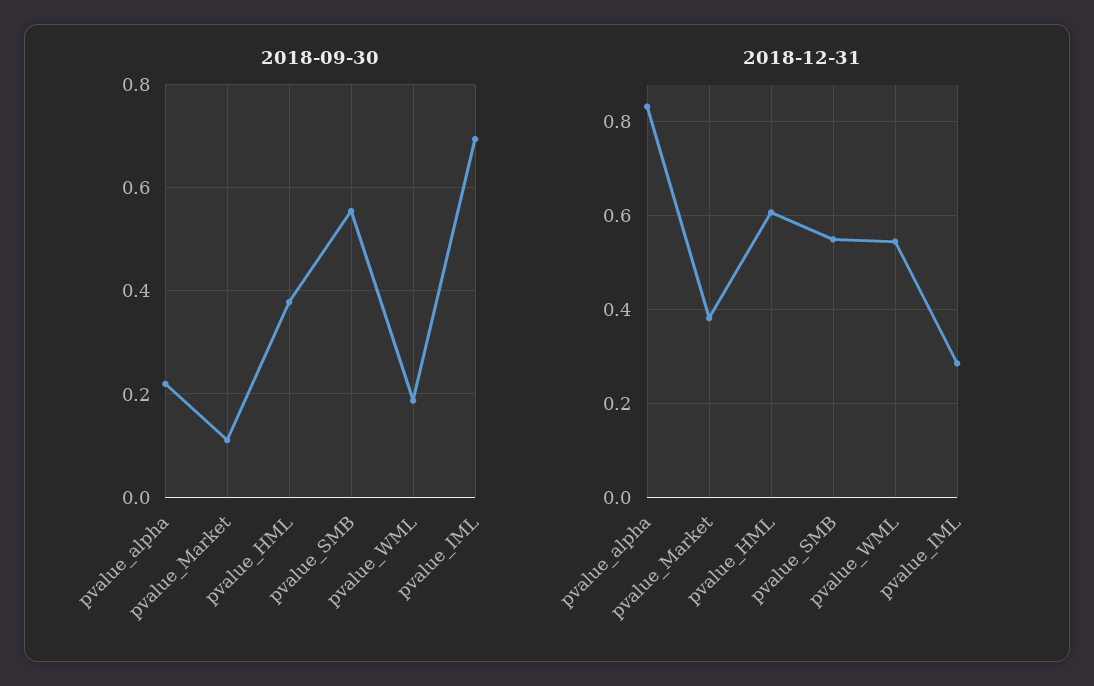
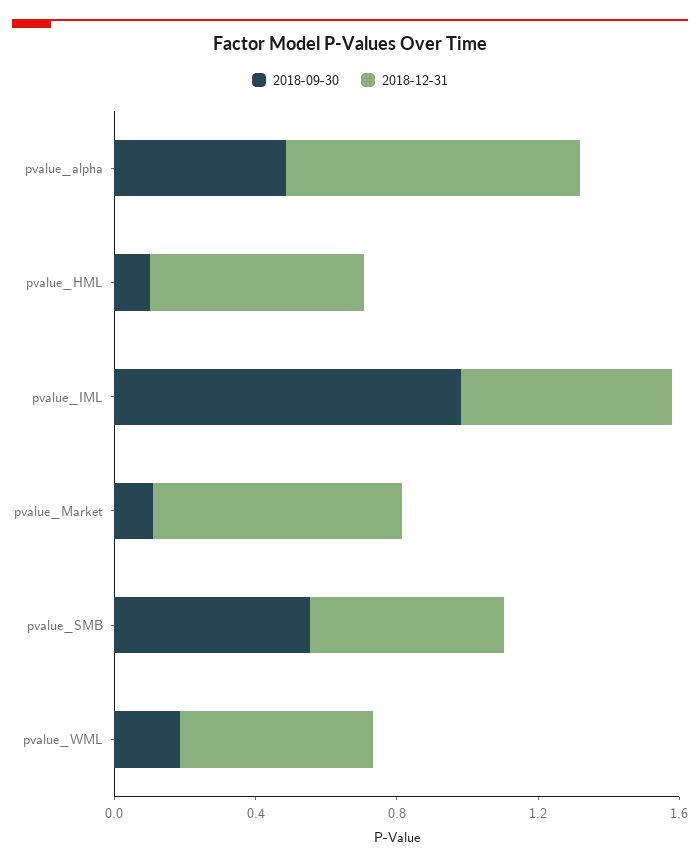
  {
    "2018-09-30": {
-     "pvalue_alpha": 0.22,
+     "pvalue_alpha": 0.5,
      "pvalue_Market": 0.12,
-     "pvalue_HML": 0.38,
+     "pvalue_HML": 0.1,
      "pvalue_SMB": 0.56,
      "pvalue_WML": 0.18,
-     "pvalue_IML": 0.7
+     "pvalue_IML": 1
    },
    "2018-12-31": {
      "pvalue_alpha": 0.84,
-     "pvalue_Market": 0.38,
+     "pvalue_Market": 0.7,
      "pvalue_HML": 0.6,
      "pvalue_SMB": 0.54,
      "pvalue_WML": 0.54,
-     "pvalue_IML": 0.28
+     "pvalue_IML": 0.6
    }
  }

